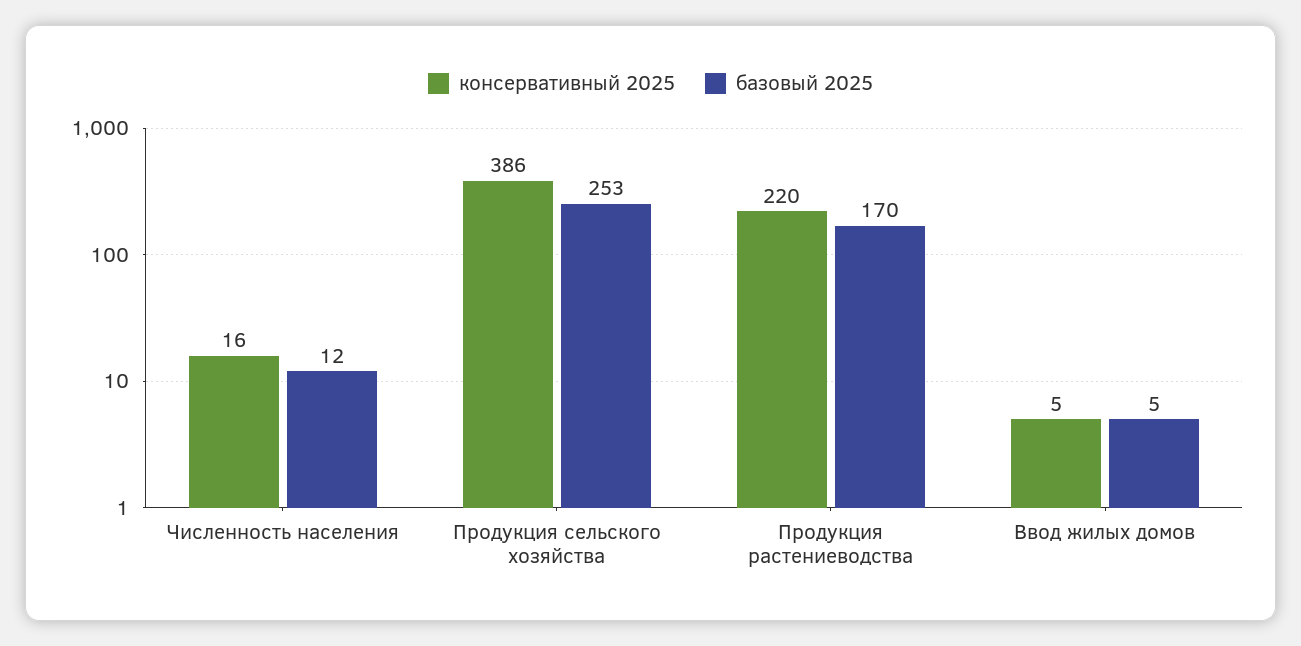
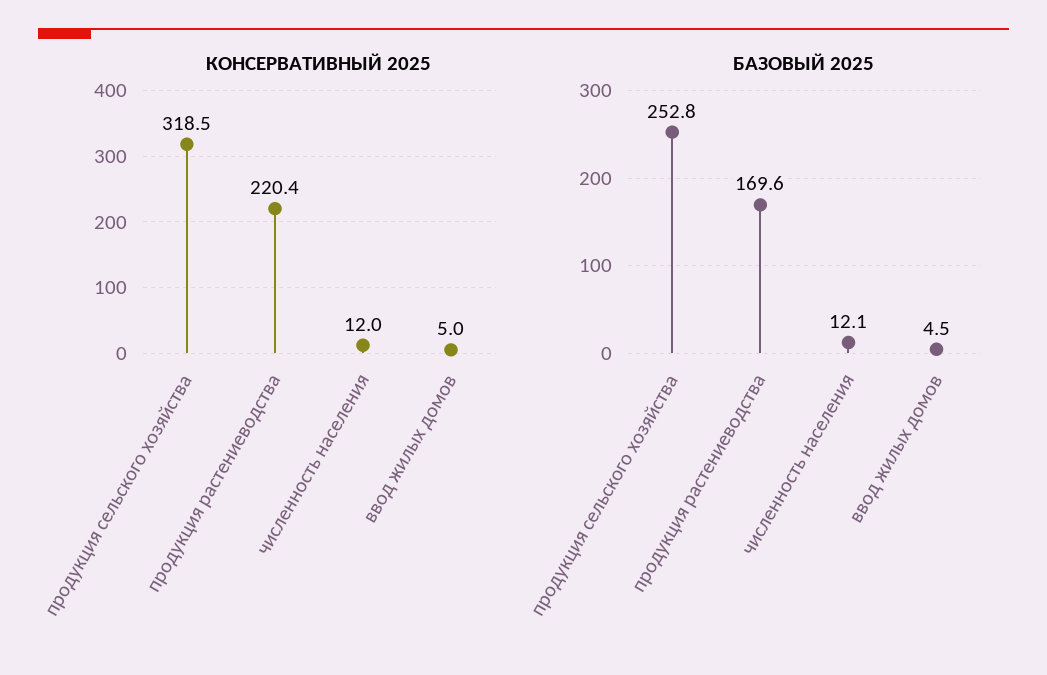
  {
    "консервативный 2025": {
-     "Численность населения": 16,
+     "Численность населения": 12,
-     "Продукция сельского хозяйства": 386,
+     "Продукция сельского хозяйства": 318.5,
      "Продукция растениеводства": 220.4,
      "Ввод жилых домов": 5
    },
    "базовый 2025": {
      "Численность населения": 12.1,
      "Продукция сельского хозяйства": 252.8,
      "Продукция растениеводства": 169.6,
      "Ввод жилых домов": 4.5
    }
  }

